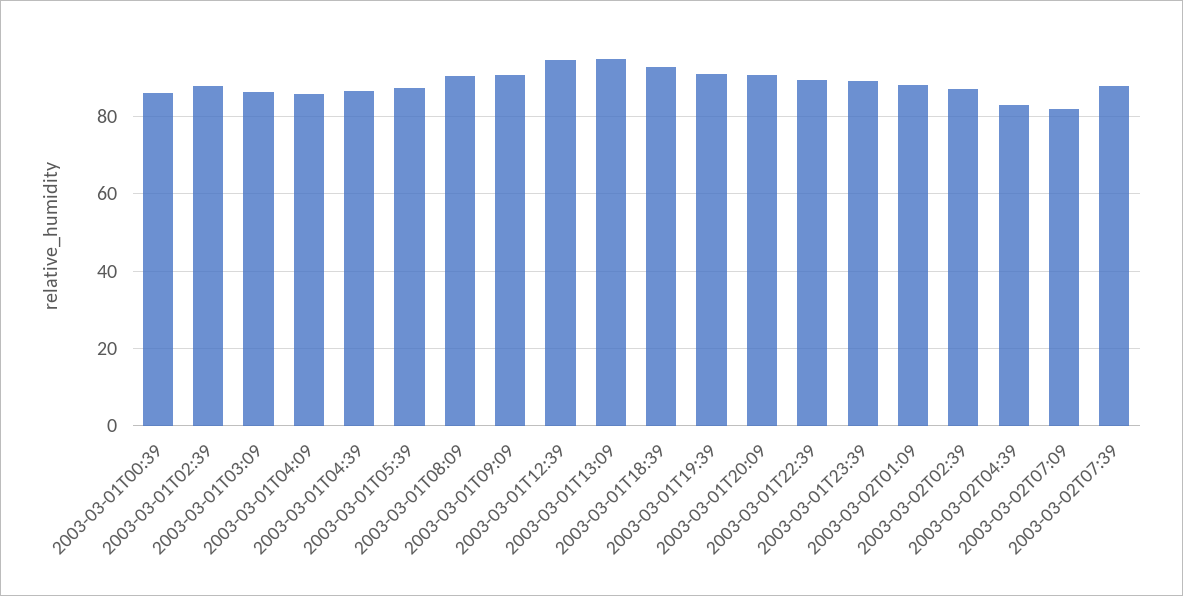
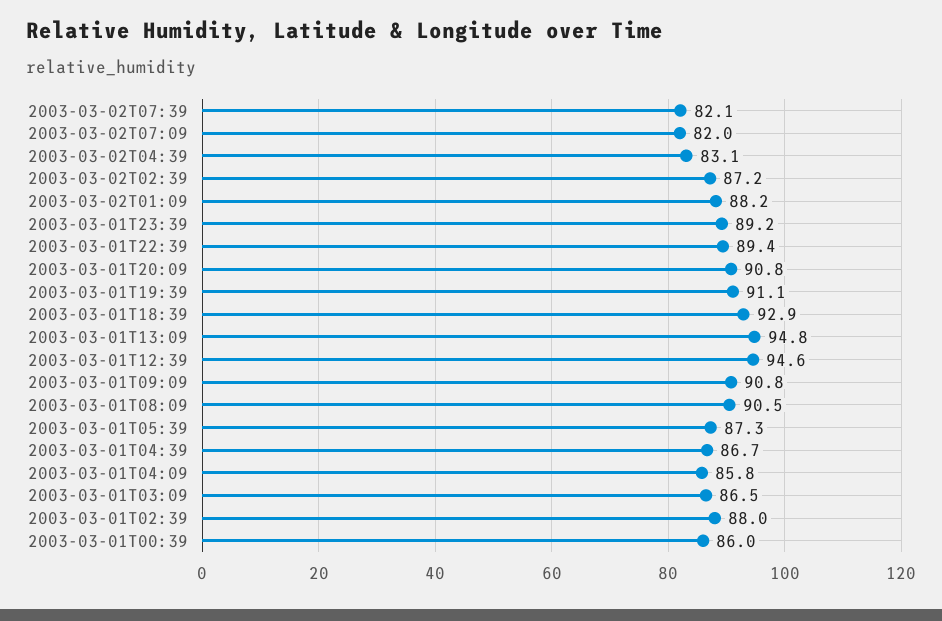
  {
    "2003-03-01T00:39": 86,
    "2003-03-01T02:39": 88,
    "2003-03-01T03:09": 86.5,
    "2003-03-01T04:09": 85.8,
    "2003-03-01T04:39": 86.7,
    "2003-03-01T05:39": 87.3,
    "2003-03-01T08:09": 90.5,
    "2003-03-01T09:09": 90.8,
    "2003-03-01T12:39": 94.6,
    "2003-03-01T13:09": 94.8,
    "2003-03-01T18:39": 92.9,
    "2003-03-01T19:39": 91.1,
    "2003-03-01T20:09": 90.8,
    "2003-03-01T22:39": 89.4,
    "2003-03-01T23:39": 89.2,
    "2003-03-02T01:09": 88.2,
    "2003-03-02T02:39": 87.2,
    "2003-03-02T04:39": 83.1,
    "2003-03-02T07:09": 82,
-   "2003-03-02T07:39": 88
+   "2003-03-02T07:39": 82.1
  }

